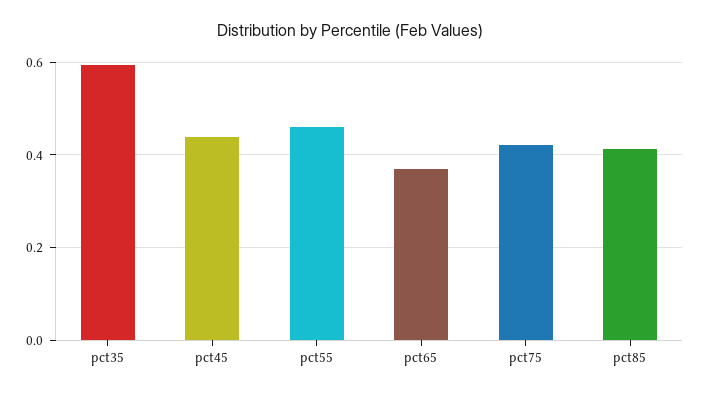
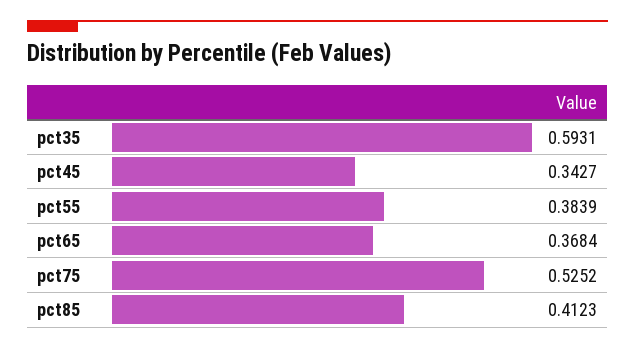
  {
    "pct35": 0.5931,
-   "pct45": 0.44,
+   "pct45": 0.3427,
-   "pct55": 0.46,
+   "pct55": 0.3839,
    "pct65": 0.3684,
-   "pct75": 0.42,
+   "pct75": 0.5252,
    "pct85": 0.4123
  }

